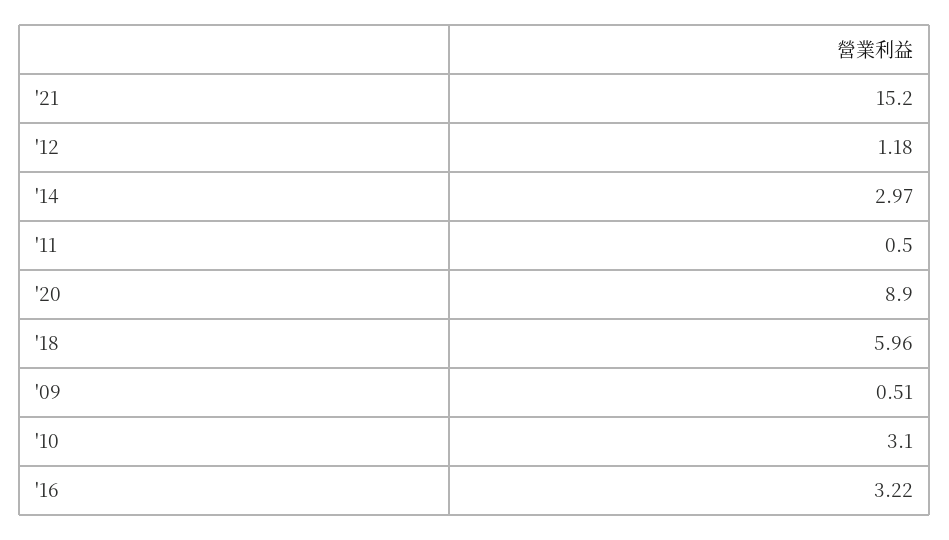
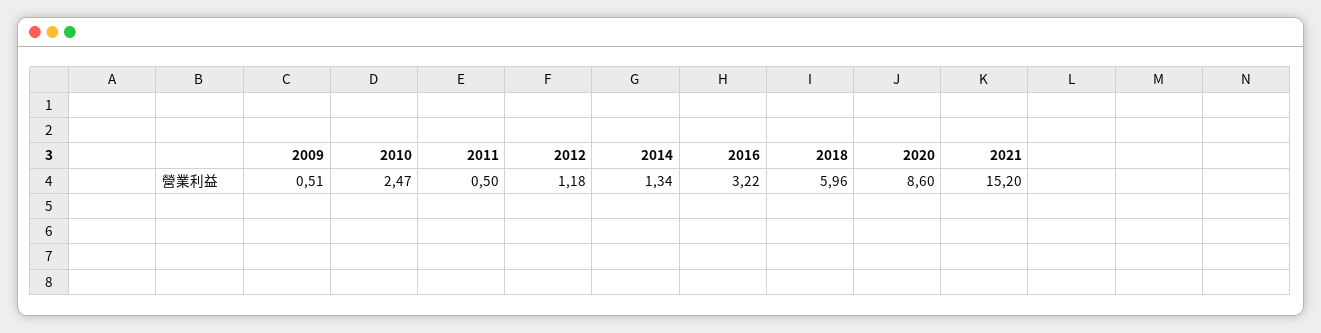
  {
    "'21": 15.2,
    "'12": 1.18,
-   "'14": 2.97,
+   "'14": 1.34,
    "'11": 0.5,
-   "'20": 8.9,
+   "'20": 8.6,
    "'18": 5.96,
    "'09": 0.51,
-   "'10": 3.1,
+   "'10": 2.47,
    "'16": 3.22
  }

